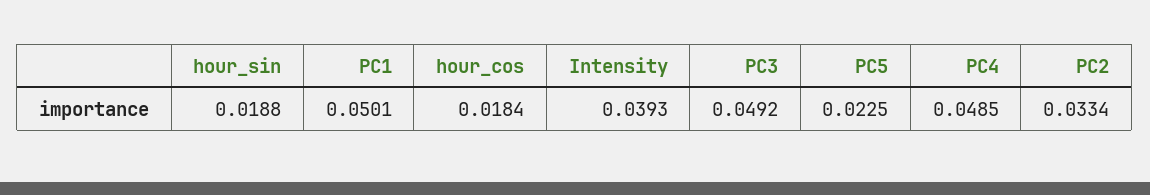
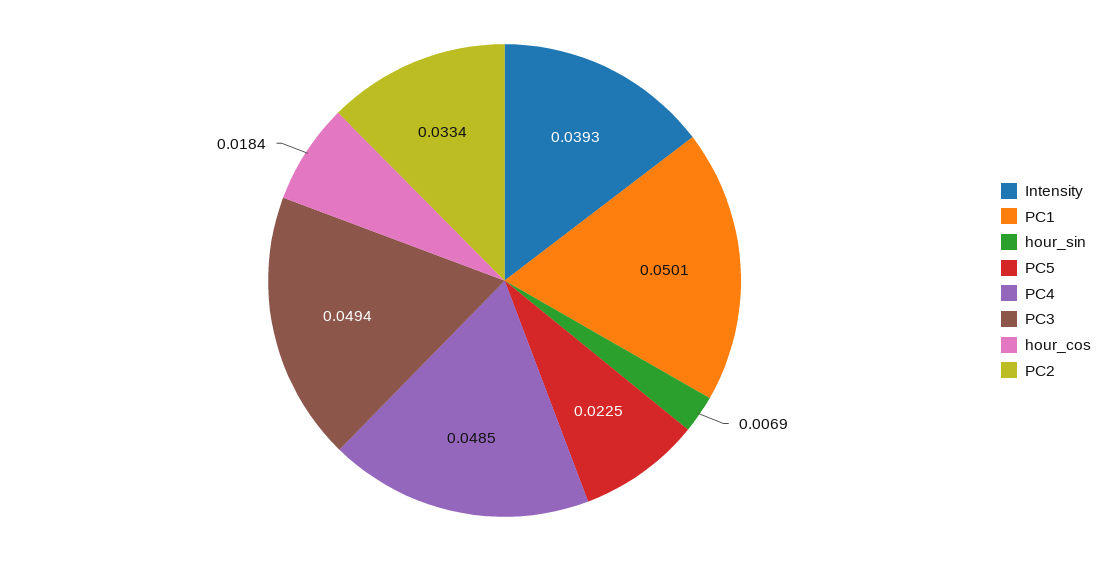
  {
-   "hour_sin": 0.0188,
+   "hour_sin": 0.0069,
    "PC1": 0.0501,
    "hour_cos": 0.0184,
    "Intensity": 0.0393,
-   "PC3": 0.0492,
+   "PC3": 0.0494,
    "PC5": 0.0225,
    "PC4": 0.0485,
    "PC2": 0.0334
  }

